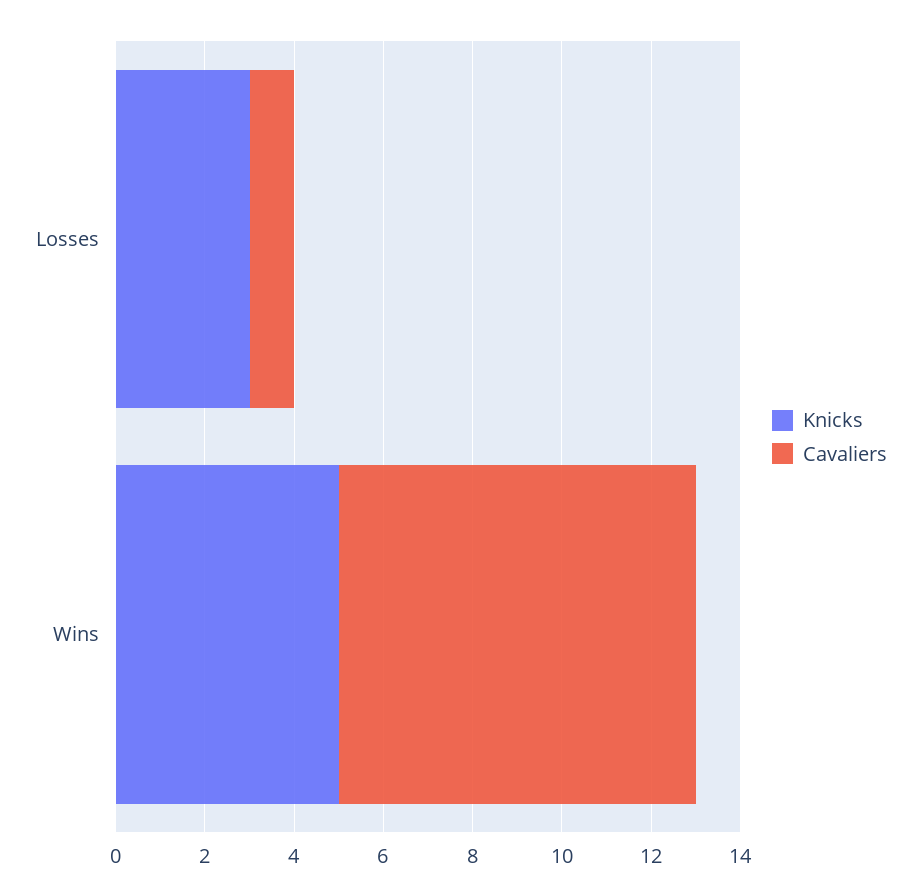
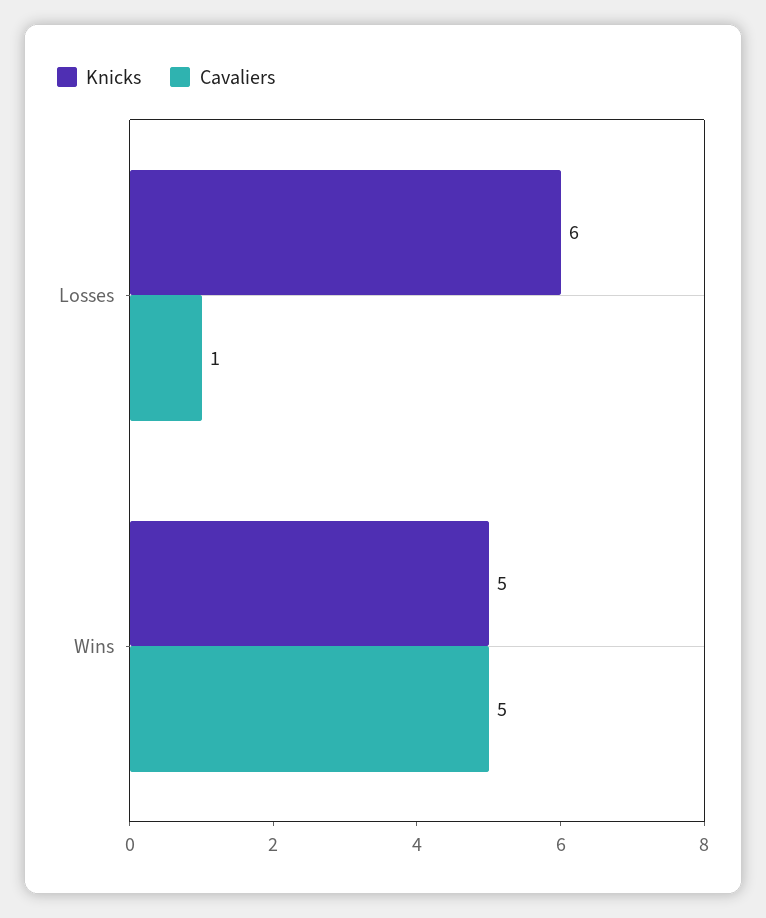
  {
    "Knicks": {
-     "Losses": 3,
+     "Losses": 6,
      "Wins": 5
    },
    "Cavaliers": {
      "Losses": 1,
-     "Wins": 8
+     "Wins": 5
    }
  }

